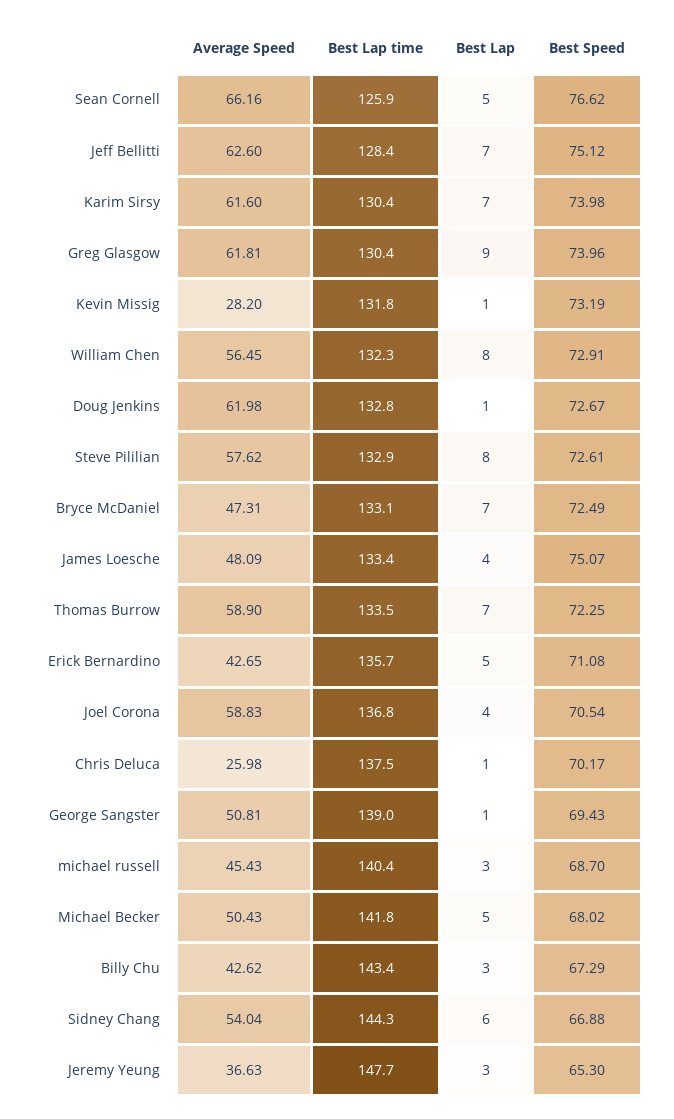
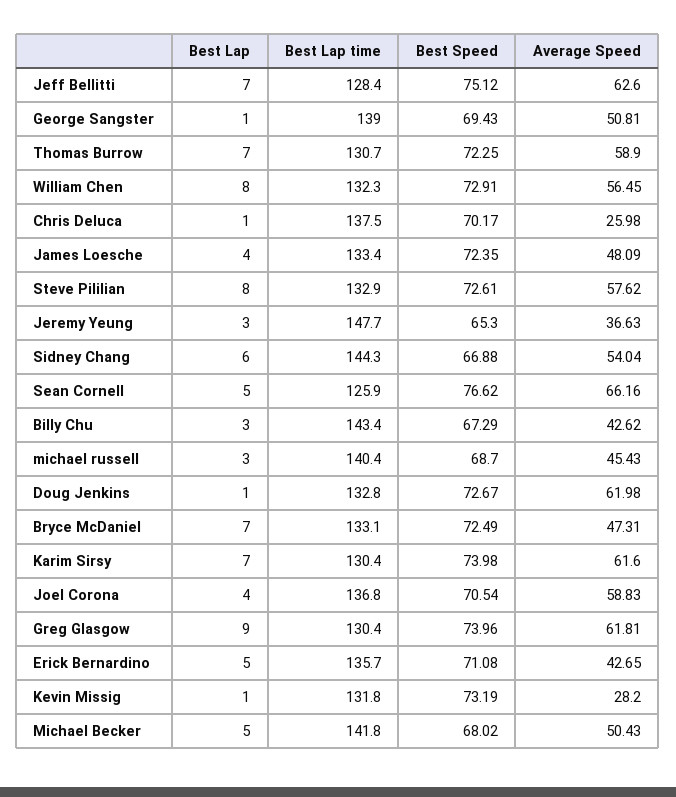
  {
    "Average Speed": {
      "Sean Cornell": 66.16,
      "Jeff Bellitti": 62.6,
      "Karim Sirsy": 61.6,
      "Greg Glasgow": 61.81,
      "Kevin Missig": 28.2,
      "William Chen": 56.45,
      "Doug Jenkins": 61.98,
      "Steve Pililian": 57.62,
      "Bryce McDaniel": 47.31,
      "James Loesche": 48.09,
      "Thomas Burrow": 58.9,
      "Erick Bernardino": 42.65,
      "Joel Corona": 58.83,
      "Chris Deluca": 25.98,
      "George Sangster": 50.81,
      "michael russell": 45.43,
      "Michael Becker": 50.43,
      "Billy Chu": 42.62,
      "Sidney Chang": 54.04,
      "Jeremy Yeung": 36.63
    },
    "Best Lap time": {
      "Sean Cornell": 125.9,
      "Jeff Bellitti": 128.4,
      "Karim Sirsy": 130.4,
      "Greg Glasgow": 130.4,
      "Kevin Missig": 131.8,
      "William Chen": 132.3,
      "Doug Jenkins": 132.8,
      "Steve Pililian": 132.9,
      "Bryce McDaniel": 133.1,
      "James Loesche": 133.4,
-     "Thomas Burrow": 133.5,
+     "Thomas Burrow": 130.7,
      "Erick Bernardino": 135.7,
      "Joel Corona": 136.8,
      "Chris Deluca": 137.5,
      "George Sangster": 139,
      "michael russell": 140.4,
      "Michael Becker": 141.8,
      "Billy Chu": 143.4,
      "Sidney Chang": 144.3,
      "Jeremy Yeung": 147.7
    },
    "Best Lap": {
      "Sean Cornell": 5,
      "Jeff Bellitti": 7,
      "Karim Sirsy": 7,
      "Greg Glasgow": 9,
      "Kevin Missig": 1,
      "William Chen": 8,
      "Doug Jenkins": 1,
      "Steve Pililian": 8,
      "Bryce McDaniel": 7,
      "James Loesche": 4,
      "Thomas Burrow": 7,
      "Erick Bernardino": 5,
      "Joel Corona": 4,
      "Chris Deluca": 1,
      "George Sangster": 1,
      "michael russell": 3,
      "Michael Becker": 5,
      "Billy Chu": 3,
      "Sidney Chang": 6,
      "Jeremy Yeung": 3
    },
    "Best Speed": {
      "Sean Cornell": 76.62,
      "Jeff Bellitti": 75.12,
      "Karim Sirsy": 73.98,
      "Greg Glasgow": 73.96,
      "Kevin Missig": 73.19,
      "William Chen": 72.91,
      "Doug Jenkins": 72.67,
      "Steve Pililian": 72.61,
      "Bryce McDaniel": 72.49,
-     "James Loesche": 75.07,
+     "James Loesche": 72.35,
      "Thomas Burrow": 72.25,
      "Erick Bernardino": 71.08,
      "Joel Corona": 70.54,
      "Chris Deluca": 70.17,
      "George Sangster": 69.43,
      "michael russell": 68.7,
      "Michael Becker": 68.02,
      "Billy Chu": 67.29,
      "Sidney Chang": 66.88,
      "Jeremy Yeung": 65.3
    }
  }

